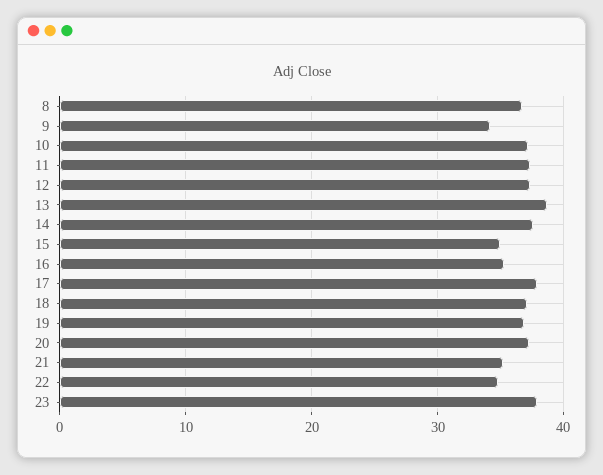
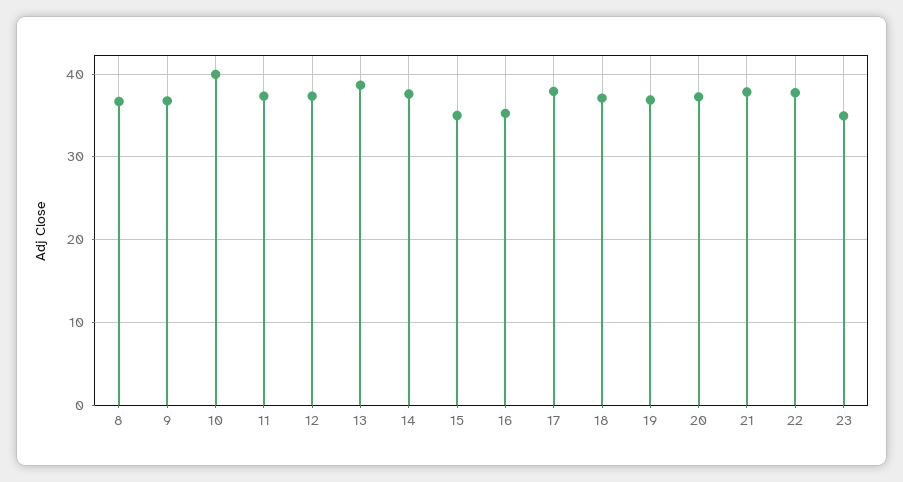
  {
    "8": 37,
-   "9": 34,
+   "9": 37,
-   "10": 37,
+   "10": 40,
    "11": 37,
    "12": 37,
    "13": 39,
    "14": 38,
    "15": 35,
    "16": 35,
    "17": 38,
    "18": 37,
    "19": 37,
    "20": 37,
-   "21": 35,
+   "21": 38,
-   "22": 35,
+   "22": 38,
-   "23": 38
+   "23": 35
  }

